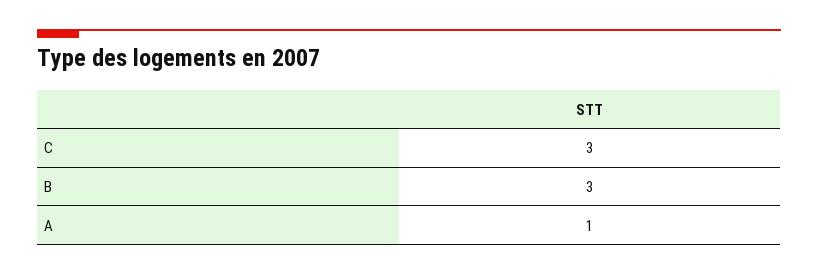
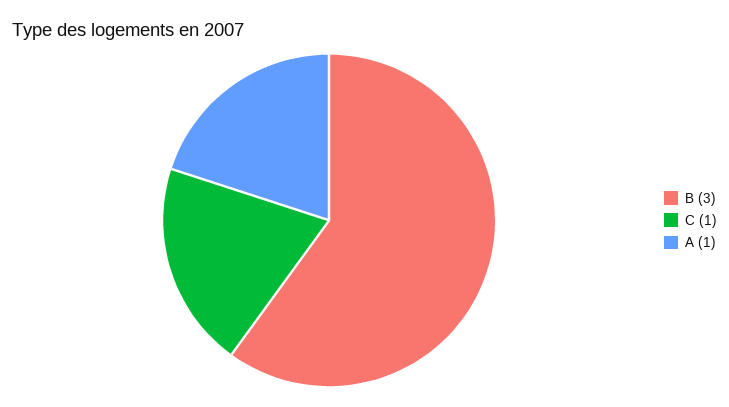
  {
-   "C": 3,
+   "C": 1,
    "B": 3,
    "A": 1
  }

